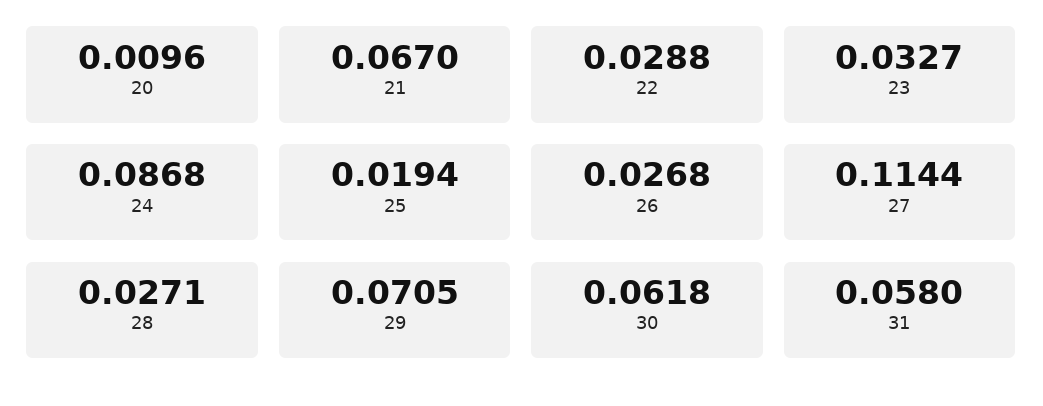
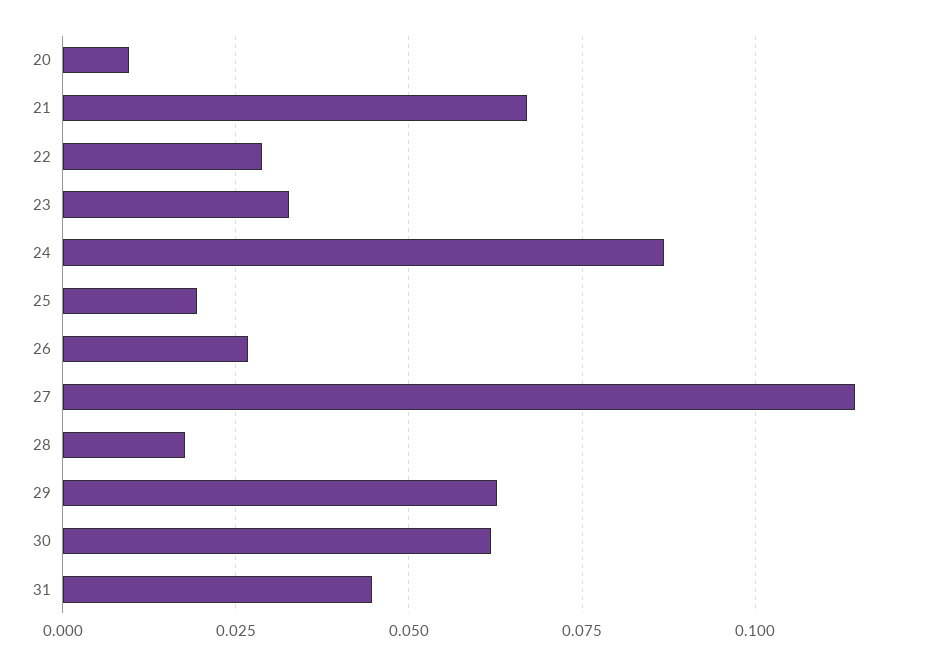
  {
    "20": 0.0096,
    "21": 0.067,
    "22": 0.0288,
    "23": 0.0327,
    "24": 0.0868,
    "25": 0.0194,
    "26": 0.0268,
    "27": 0.1144,
-   "28": 0.0271,
+   "28": 0.0175,
-   "29": 0.0705,
+   "29": 0.0625,
    "30": 0.0618,
-   "31": 0.058
+   "31": 0.045
  }

